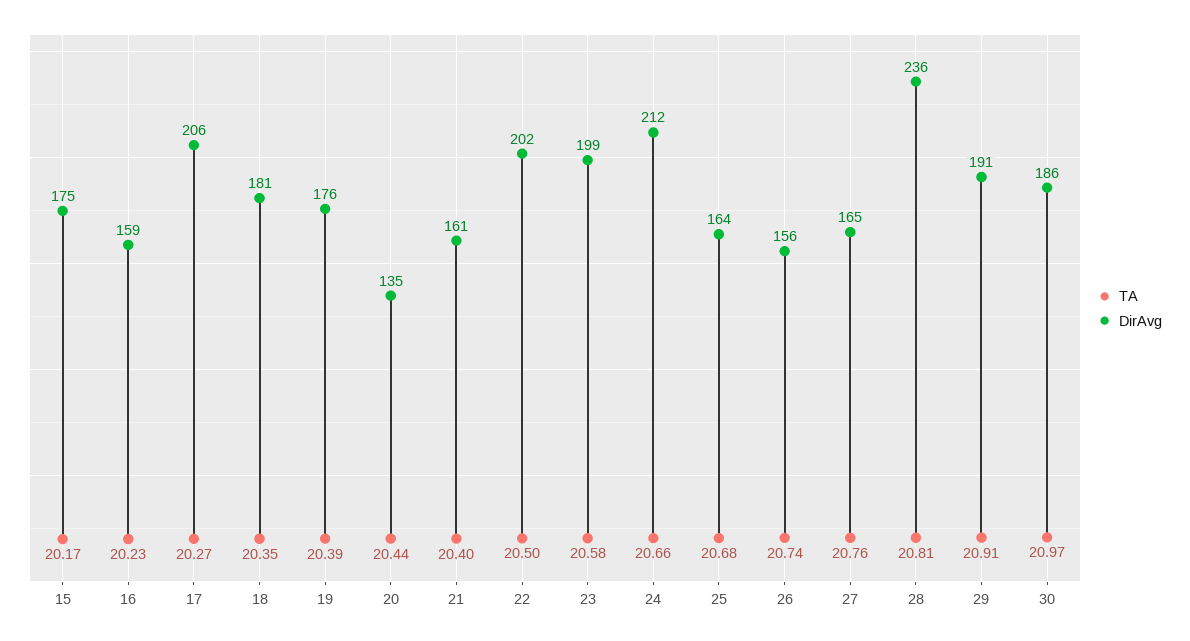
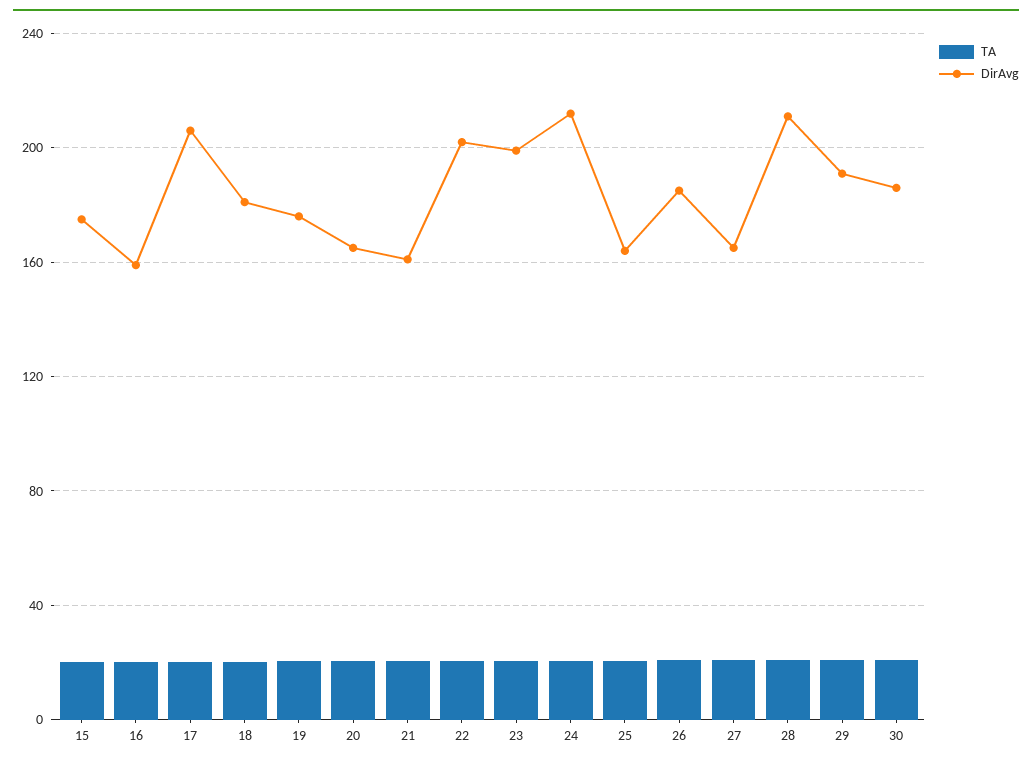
  {
    "TA": {
      "15": 20.17,
      "16": 20.23,
      "17": 20.27,
      "18": 20.35,
      "19": 20.39,
      "20": 20.44,
      "21": 20.4,
      "22": 20.5,
      "23": 20.58,
      "24": 20.66,
      "25": 20.68,
      "26": 20.74,
      "27": 20.76,
      "28": 20.81,
      "29": 20.91,
      "30": 20.97
    },
    "DirAvg": {
      "15": 175,
      "16": 159,
      "17": 206,
      "18": 181,
      "19": 176,
-     "20": 135,
+     "20": 165,
      "21": 161,
      "22": 202,
      "23": 199,
      "24": 212,
      "25": 164,
-     "26": 156,
+     "26": 185,
      "27": 165,
-     "28": 236,
+     "28": 210,
      "29": 191,
      "30": 186
    }
  }

